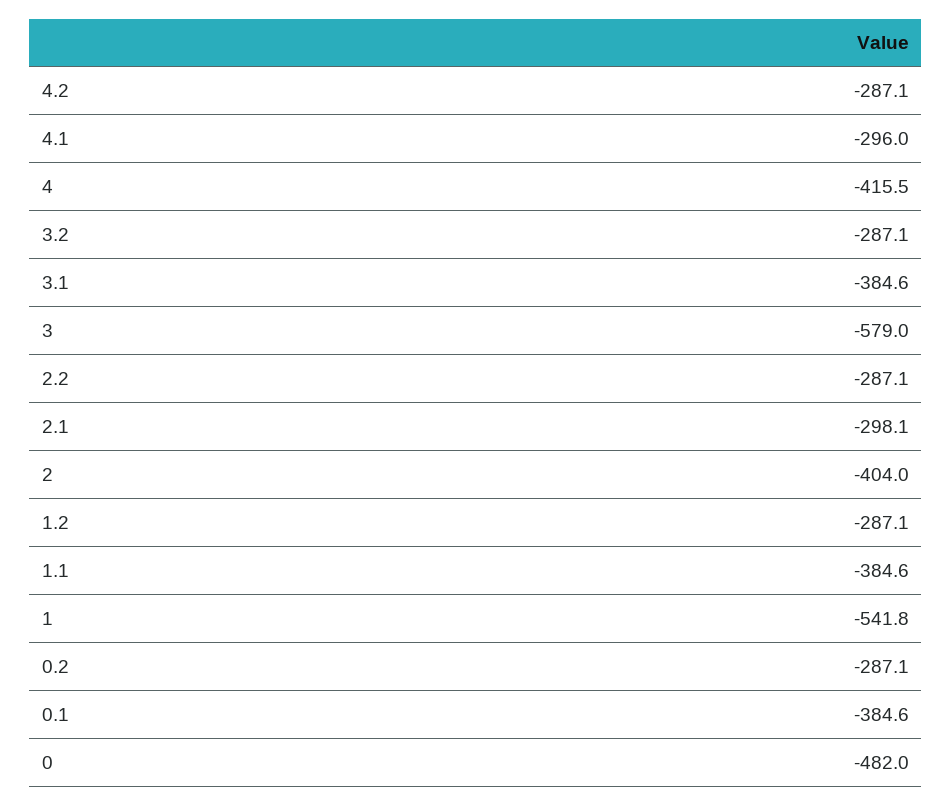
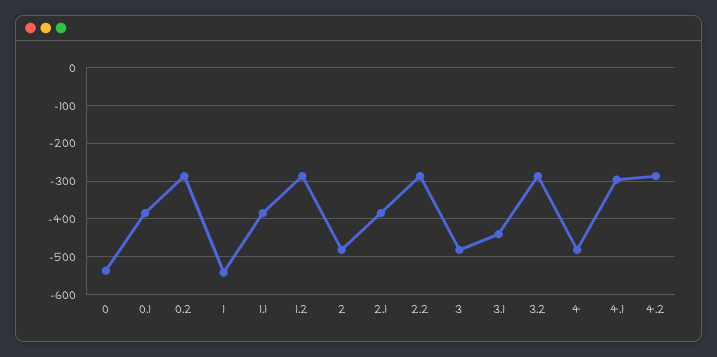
  {
    "4.2": -287.1,
    "4.1": -296,
-   "4": -415.5,
+   "4": -480,
    "3.2": -287.1,
-   "3.1": -384.6,
+   "3.1": -440,
-   "3": -579,
+   "3": -480,
    "2.2": -287.1,
-   "2.1": -298.1,
+   "2.1": -380,
-   "2": -404,
+   "2": -480,
    "1.2": -287.1,
    "1.1": -384.6,
    "1": -541.8,
    "0.2": -287.1,
    "0.1": -384.6,
-   "0": -482
+   "0": -540
  }

